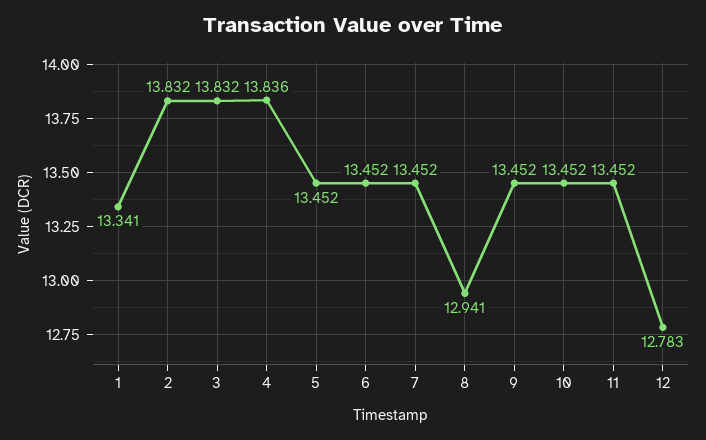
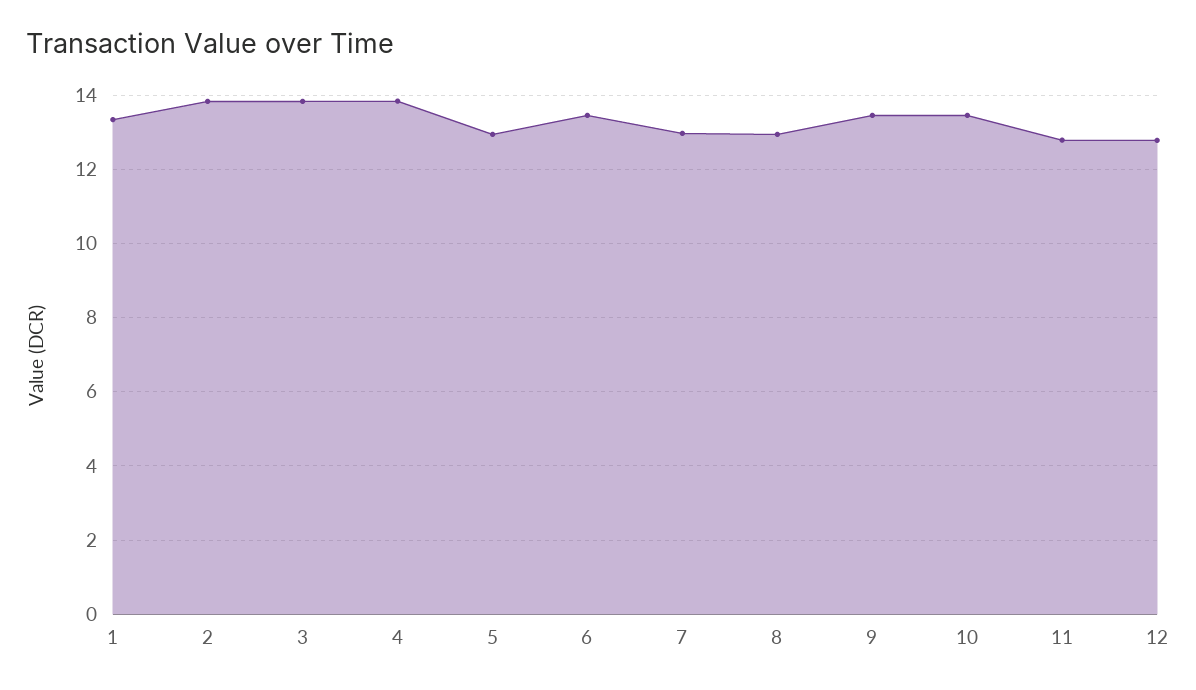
  {
    "1": 13.341,
    "2": 13.832,
    "3": 13.832,
    "4": 13.836,
-   "5": 13.452,
+   "5": 13,
    "6": 13.452,
-   "7": 13.452,
+   "7": 13,
    "8": 12.941,
    "9": 13.452,
    "10": 13.452,
-   "11": 13.452,
+   "11": 12.8,
    "12": 12.783
  }

